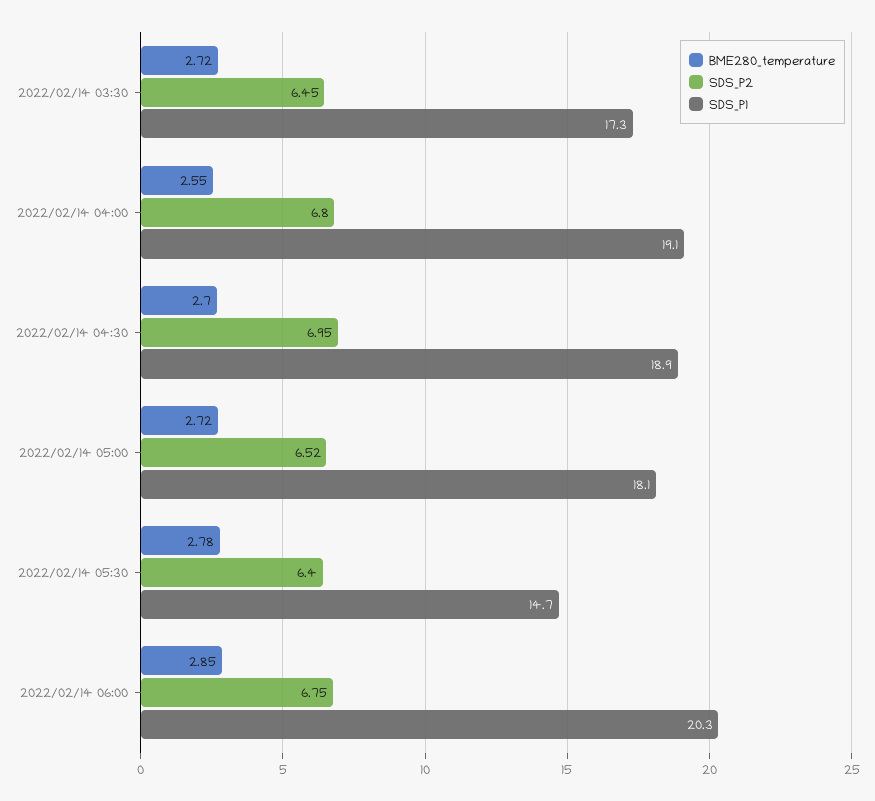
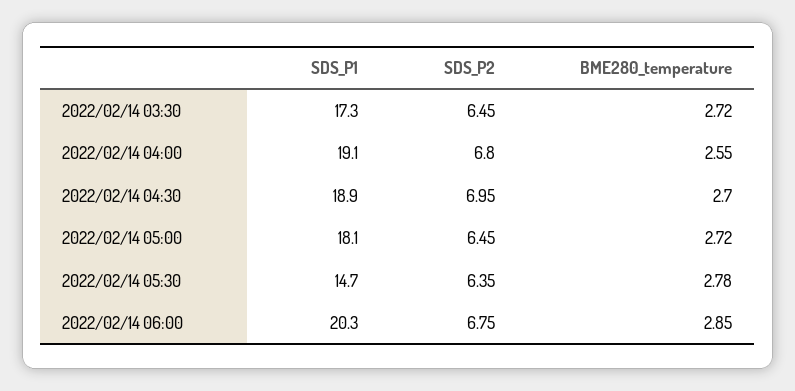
  {
    "BME280_temperature": {
      "2022/02/14 03:30": 2.72,
      "2022/02/14 04:00": 2.55,
      "2022/02/14 04:30": 2.7,
      "2022/02/14 05:00": 2.72,
      "2022/02/14 05:30": 2.78,
      "2022/02/14 06:00": 2.85
    },
    "SDS_P2": {
      "2022/02/14 03:30": 6.45,
      "2022/02/14 04:00": 6.8,
      "2022/02/14 04:30": 6.95,
-     "2022/02/14 05:00": 6.52,
+     "2022/02/14 05:00": 6.45,
-     "2022/02/14 05:30": 6.4,
+     "2022/02/14 05:30": 6.35,
      "2022/02/14 06:00": 6.75
    },
    "SDS_P1": {
      "2022/02/14 03:30": 17.3,
      "2022/02/14 04:00": 19.1,
      "2022/02/14 04:30": 18.9,
      "2022/02/14 05:00": 18.1,
      "2022/02/14 05:30": 14.7,
      "2022/02/14 06:00": 20.3
    }
  }

